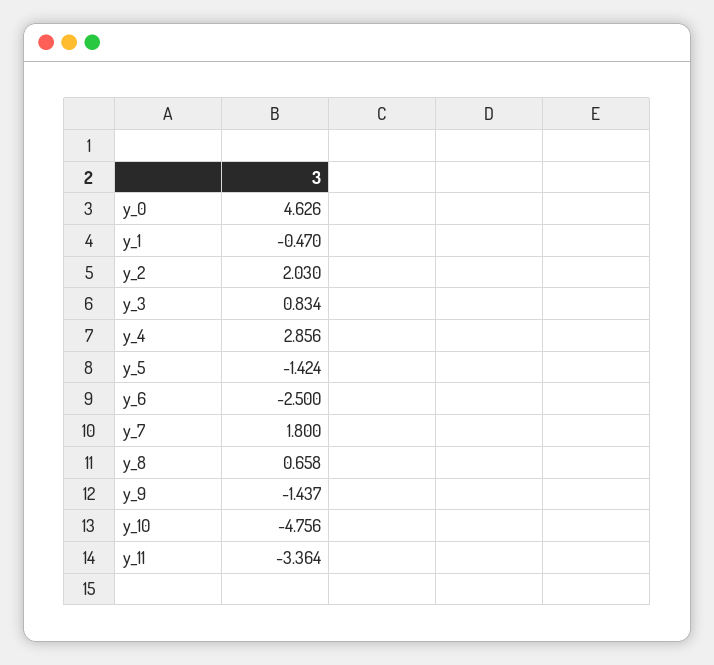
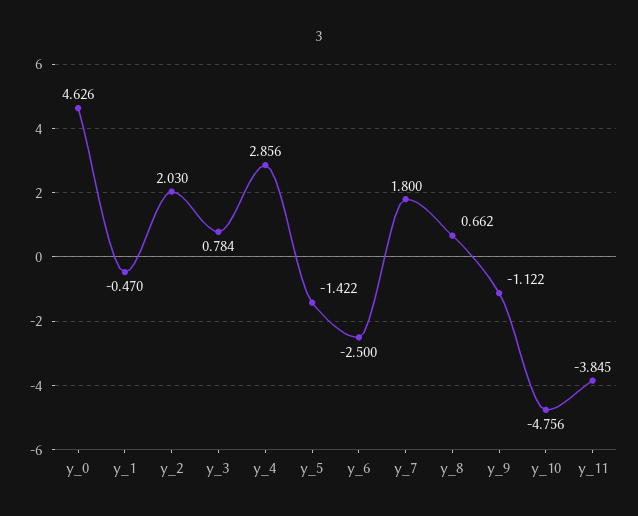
  {
    "y_0": 4.626,
    "y_1": -0.47,
    "y_2": 2.03,
-   "y_3": 0.834,
+   "y_3": 0.784,
    "y_4": 2.856,
-   "y_5": -1.424,
+   "y_5": -1.422,
    "y_6": -2.5,
    "y_7": 1.8,
-   "y_8": 0.658,
+   "y_8": 0.662,
-   "y_9": -1.437,
+   "y_9": -1.122,
    "y_10": -4.756,
-   "y_11": -3.364
+   "y_11": -3.845
  }

